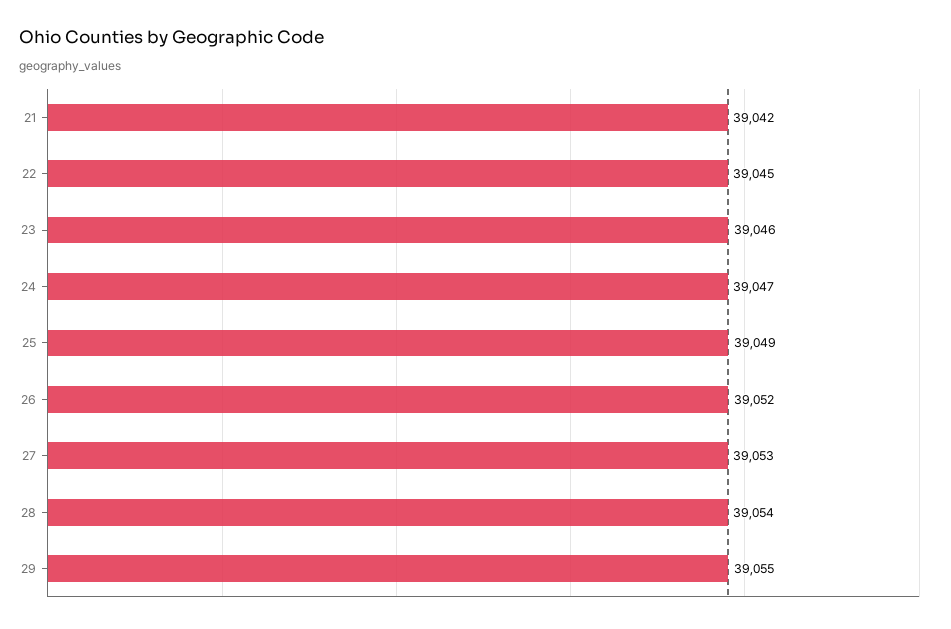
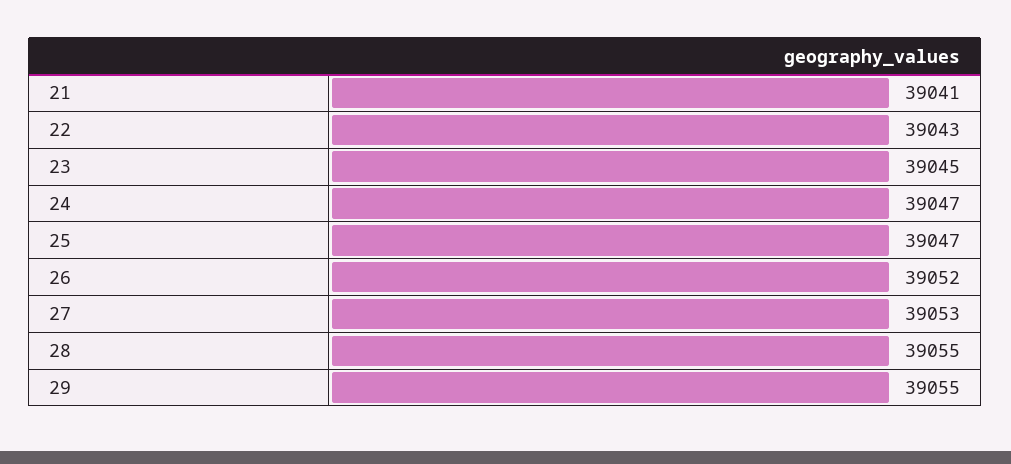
  {
-   "21": 39042,
+   "21": 39041,
-   "22": 39045,
+   "22": 39043,
-   "23": 39046,
+   "23": 39045,
    "24": 39047,
-   "25": 39049,
+   "25": 39047,
    "26": 39052,
    "27": 39053,
-   "28": 39054,
+   "28": 39055,
    "29": 39055
  }

